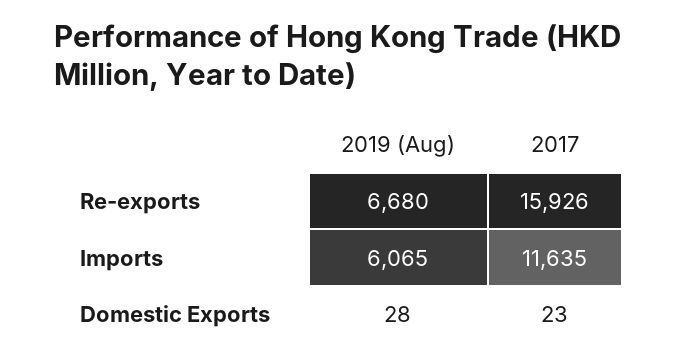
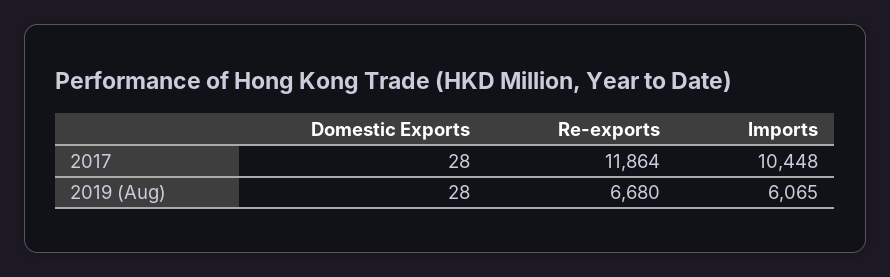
  {
    "2019 (Aug)": {
      "Re-exports": 6680,
      "Imports": 6065,
      "Domestic Exports": 28
    },
    "2017": {
-     "Re-exports": 15926,
+     "Re-exports": 11864,
-     "Imports": 11635,
+     "Imports": 10448,
-     "Domestic Exports": 23
+     "Domestic Exports": 28
    }
  }

